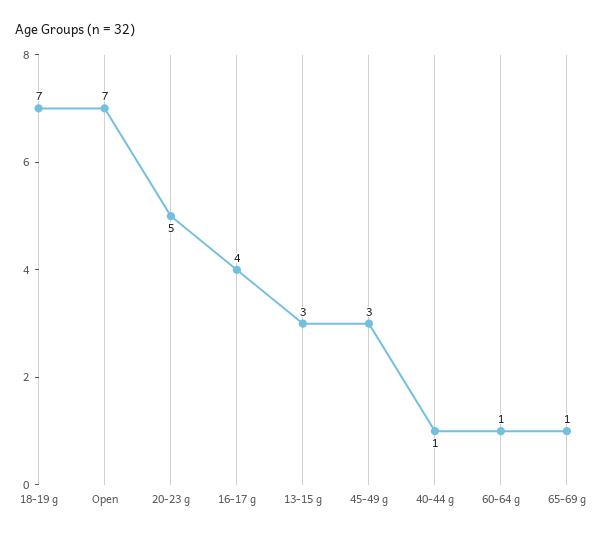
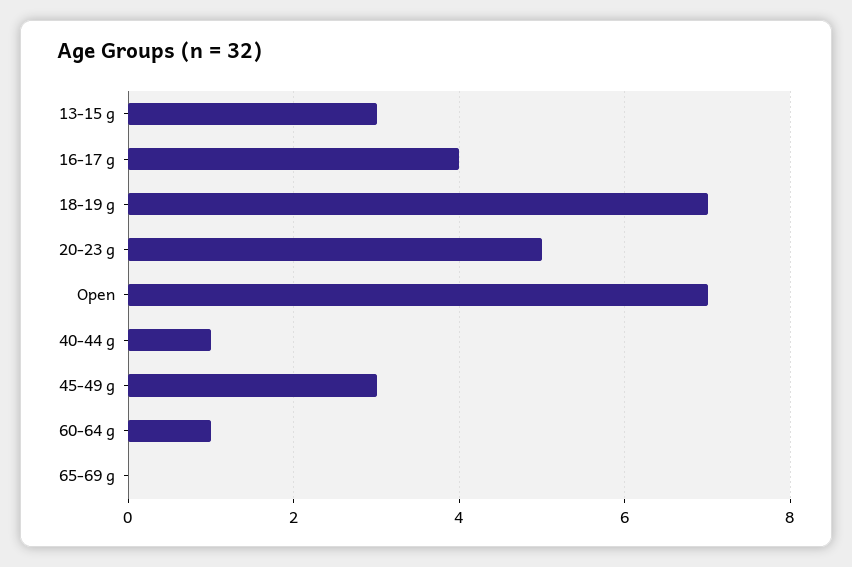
  {
    "18-19 g": 7,
    "Open": 7,
    "20-23 g": 5,
    "16-17 g": 4,
    "13-15 g": 3,
    "45-49 g": 3,
    "40-44 g": 1,
    "60-64 g": 1,
-   "65-69 g": 1
+   "65-69 g": 0
  }

